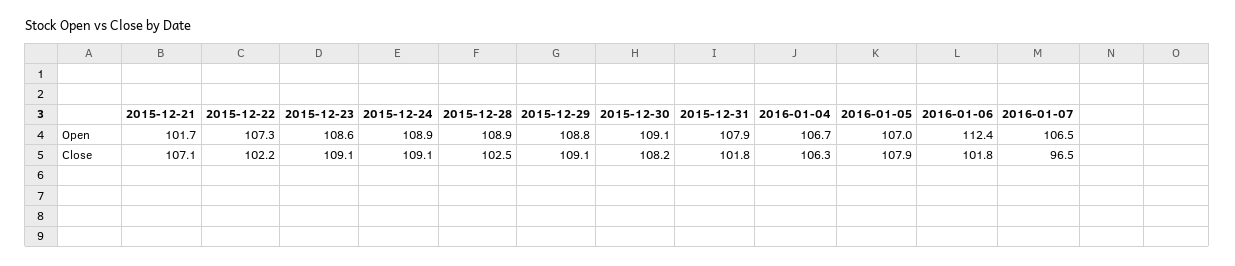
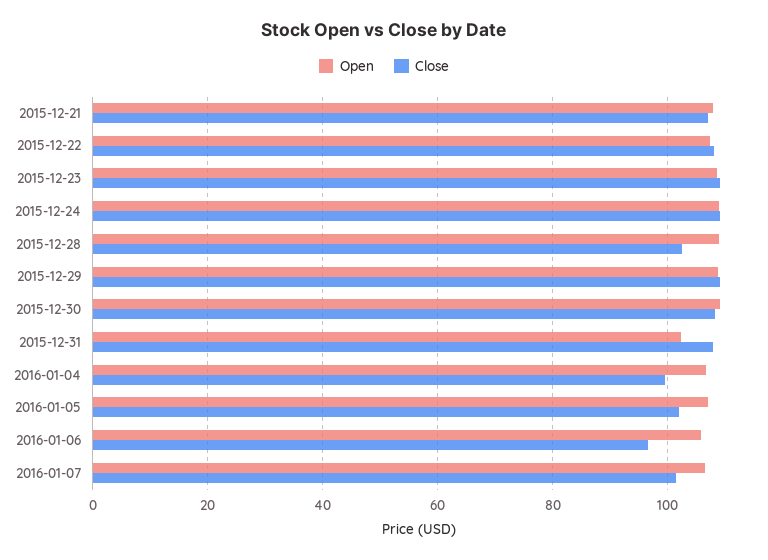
  {
    "Open": {
-     "2015-12-21": 101.7,
+     "2015-12-21": 108,
      "2015-12-22": 107.3,
      "2015-12-23": 108.6,
      "2015-12-24": 108.9,
      "2015-12-28": 108.9,
      "2015-12-29": 108.8,
      "2015-12-30": 109.1,
-     "2015-12-31": 107.9,
+     "2015-12-31": 102,
      "2016-01-04": 106.7,
      "2016-01-05": 107,
-     "2016-01-06": 112.4,
+     "2016-01-06": 106,
      "2016-01-07": 106.5
    },
    "Close": {
      "2015-12-21": 107.1,
-     "2015-12-22": 102.2,
+     "2015-12-22": 108,
      "2015-12-23": 109.1,
      "2015-12-24": 109.1,
      "2015-12-28": 102.5,
      "2015-12-29": 109.1,
      "2015-12-30": 108.2,
-     "2015-12-31": 101.8,
+     "2015-12-31": 108,
-     "2016-01-04": 106.3,
+     "2016-01-04": 100,
-     "2016-01-05": 107.9,
+     "2016-01-05": 102,
-     "2016-01-06": 101.8,
+     "2016-01-06": 96,
-     "2016-01-07": 96.5
+     "2016-01-07": 102
    }
  }

